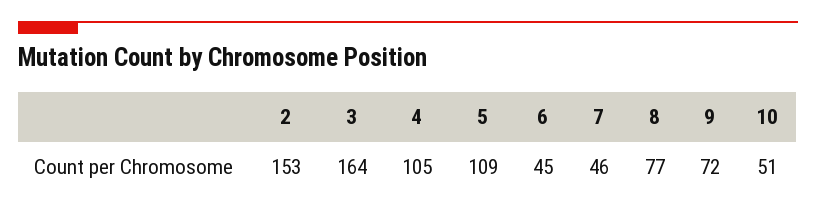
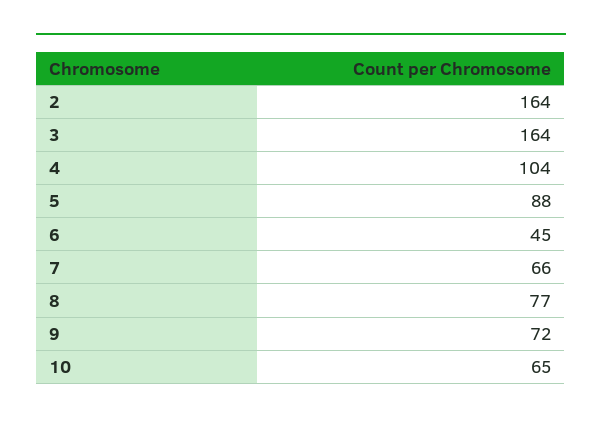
  {
-   "2": 153,
+   "2": 164,
    "3": 164,
-   "4": 105,
+   "4": 104,
-   "5": 109,
+   "5": 88,
    "6": 45,
-   "7": 46,
+   "7": 66,
    "8": 77,
    "9": 72,
-   "10": 51
+   "10": 65
  }

